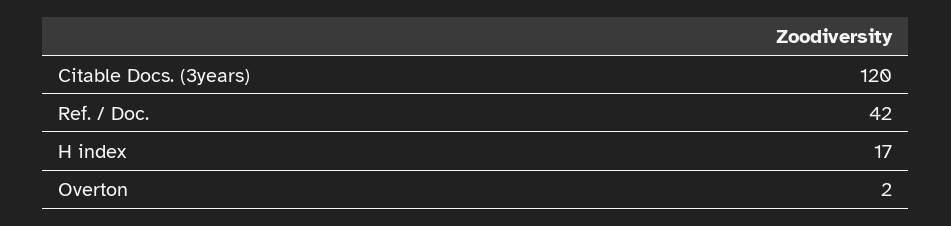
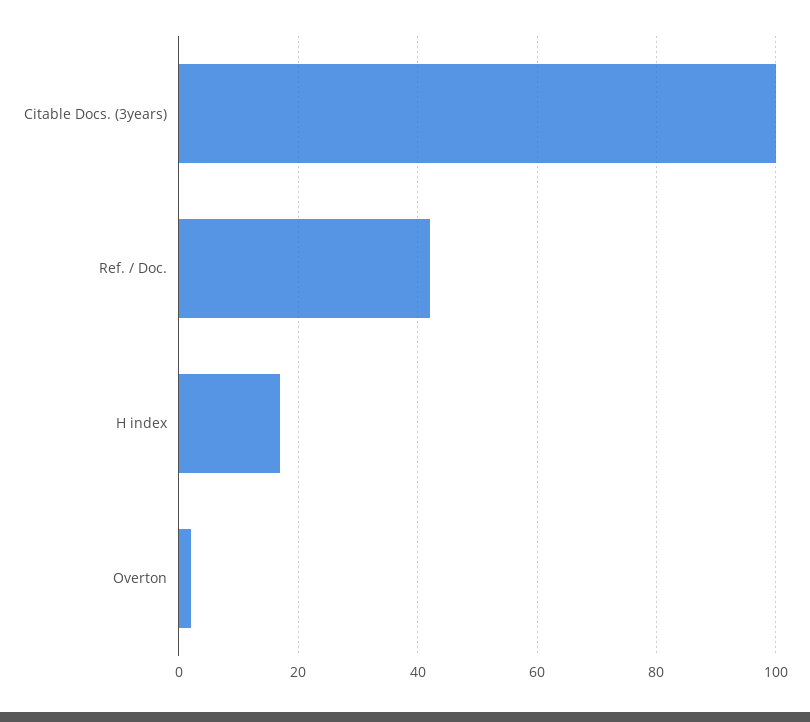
  {
-   "Citable Docs. (3years)": 120,
+   "Citable Docs. (3years)": 100,
    "Ref. / Doc.": 42,
    "H index": 17,
    "Overton": 2
  }

